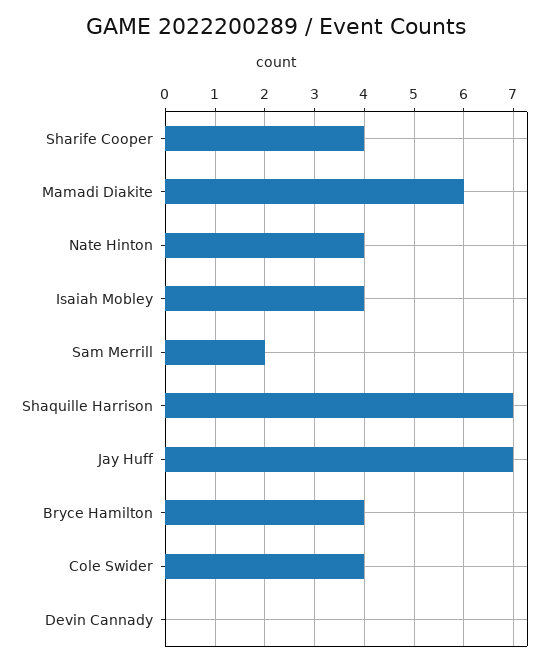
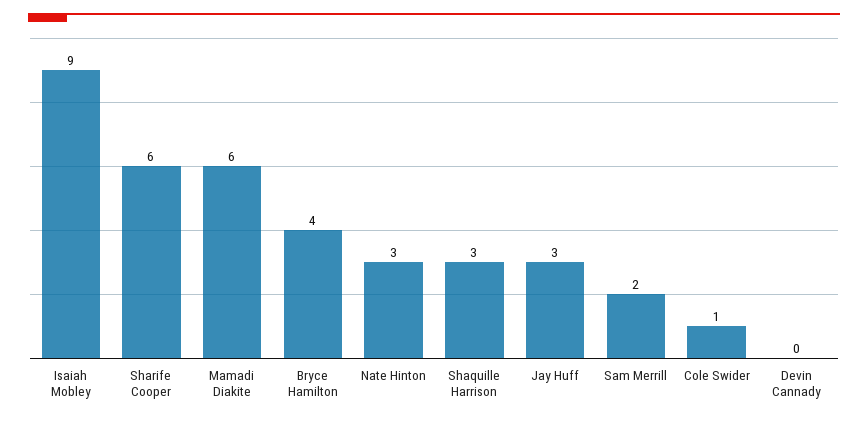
  {
-   "Sharife Cooper": 4,
+   "Sharife Cooper": 6,
    "Mamadi Diakite": 6,
-   "Nate Hinton": 4,
+   "Nate Hinton": 3,
-   "Isaiah Mobley": 4,
+   "Isaiah Mobley": 9,
    "Sam Merrill": 2,
-   "Shaquille Harrison": 7,
+   "Shaquille Harrison": 3,
-   "Jay Huff": 7,
+   "Jay Huff": 3,
    "Bryce Hamilton": 4,
-   "Cole Swider": 4,
+   "Cole Swider": 1,
    "Devin Cannady": 0
  }

